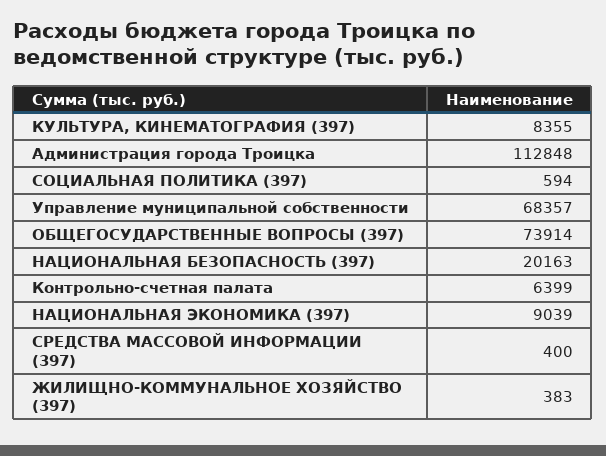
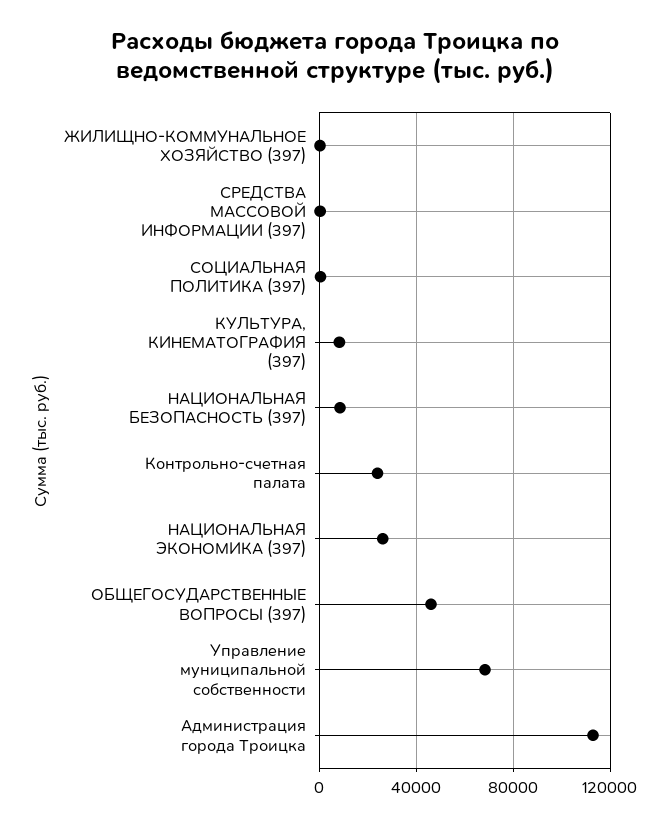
  {
    "КУЛЬТУРА, КИНЕМАТОГРАФИЯ (397)": 8355,
    "Администрация города Троицка": 112848,
    "СОЦИАЛЬНАЯ ПОЛИТИКА (397)": 594,
    "Управление муниципальной собственности": 68357,
-   "ОБЩЕГОСУДАРСТВЕННЫЕ ВОПРОСЫ (397)": 73914,
+   "ОБЩЕГОСУДАРСТВЕННЫЕ ВОПРОСЫ (397)": 45000,
-   "НАЦИОНАЛЬНАЯ БЕЗОПАСНОСТЬ (397)": 20163,
+   "НАЦИОНАЛЬНАЯ БЕЗОПАСНОСТЬ (397)": 10000,
-   "Контрольно-счетная палата": 6399,
+   "Контрольно-счетная палата": 25000,
-   "НАЦИОНАЛЬНАЯ ЭКОНОМИКА (397)": 9039,
+   "НАЦИОНАЛЬНАЯ ЭКОНОМИКА (397)": 25000,
    "СРЕДСТВА МАССОВОЙ ИНФОРМАЦИИ (397)": 400,
    "ЖИЛИЩНО-КОММУНАЛЬНОЕ ХОЗЯЙСТВО (397)": 383
  }

